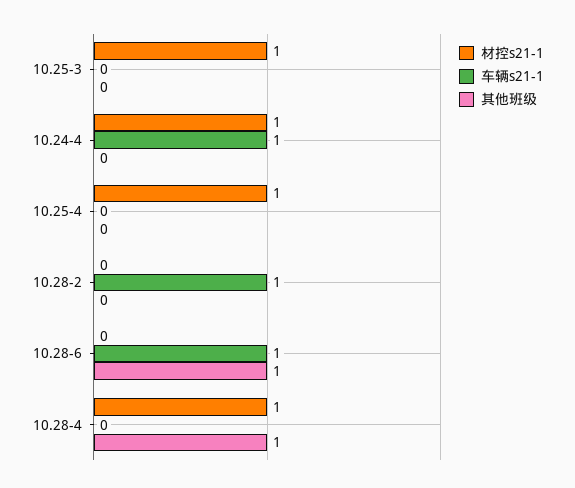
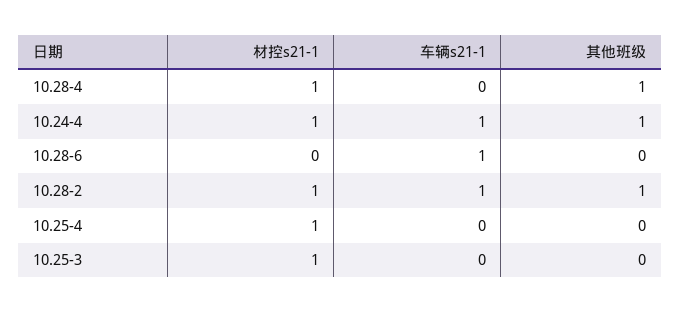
  {
    "材控s21-1": {
      "10.25-3": 1,
      "10.24-4": 1,
      "10.25-4": 1,
-     "10.28-2": 0,
+     "10.28-2": 1,
      "10.28-6": 0,
      "10.28-4": 1
    },
    "车辆s21-1": {
      "10.25-3": 0,
      "10.24-4": 1,
      "10.25-4": 0,
      "10.28-2": 1,
      "10.28-6": 1,
      "10.28-4": 0
    },
    "其他班级": {
      "10.25-3": 0,
-     "10.24-4": 0,
+     "10.24-4": 1,
      "10.25-4": 0,
-     "10.28-2": 0,
+     "10.28-2": 1,
-     "10.28-6": 1,
+     "10.28-6": 0,
      "10.28-4": 1
    }
  }

